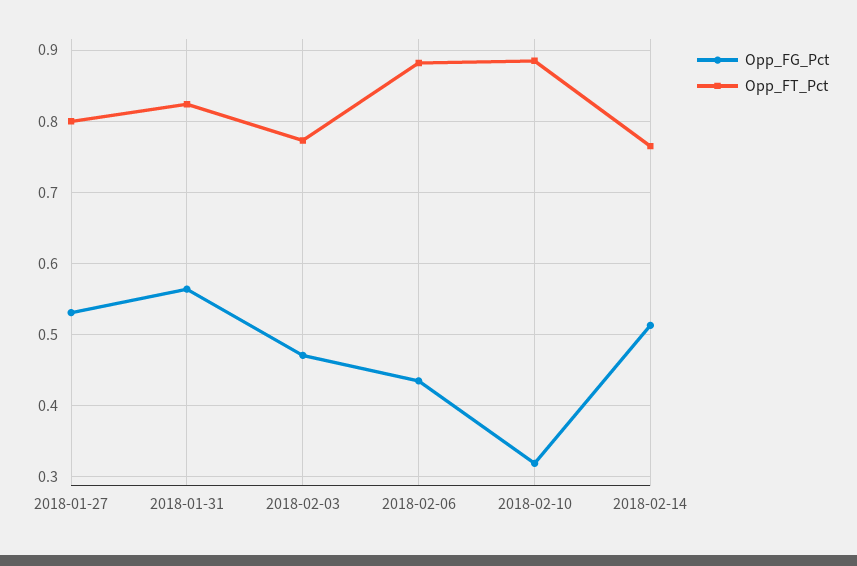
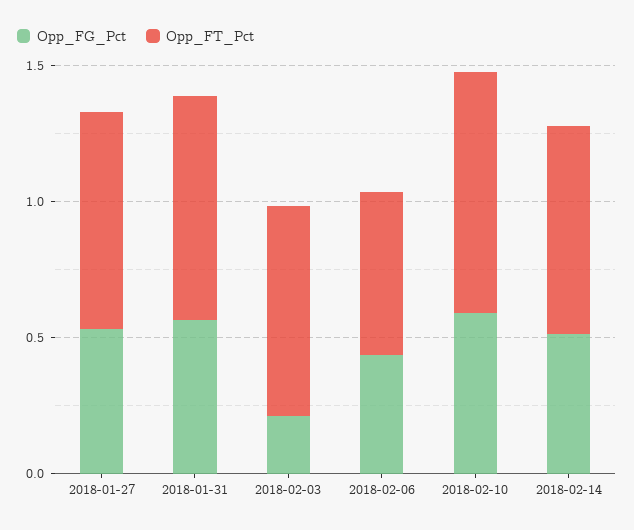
  {
    "Opp_FG_Pct": {
      "2018-01-27": 0.53,
      "2018-01-31": 0.56,
-     "2018-02-03": 0.47,
+     "2018-02-03": 0.2,
      "2018-02-06": 0.44,
-     "2018-02-10": 0.32,
+     "2018-02-10": 0.6,
      "2018-02-14": 0.51
    },
    "Opp_FT_Pct": {
      "2018-01-27": 0.8,
      "2018-01-31": 0.82,
      "2018-02-03": 0.77,
-     "2018-02-06": 0.88,
+     "2018-02-06": 0.6,
      "2018-02-10": 0.89,
      "2018-02-14": 0.77
    }
  }

